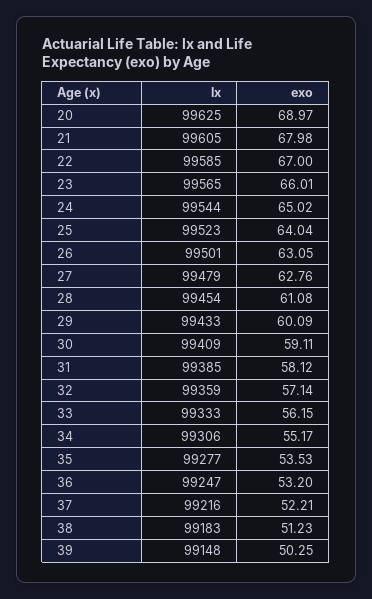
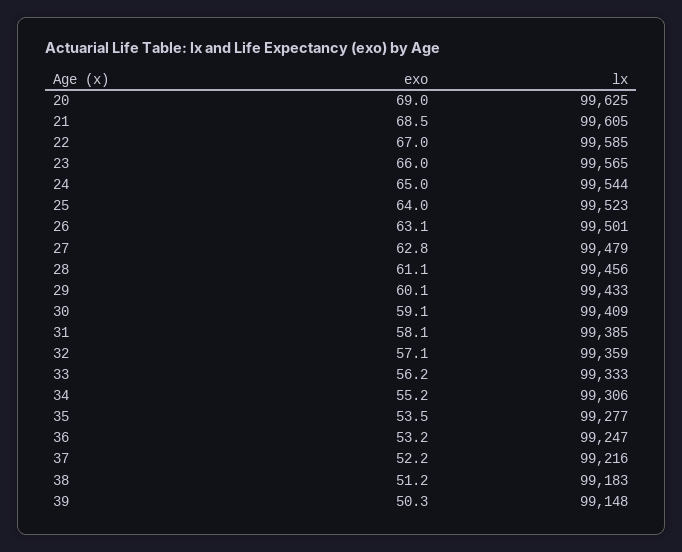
  {
    "lx": {
      "20": 99625,
      "21": 99605,
      "22": 99585,
      "23": 99565,
      "24": 99544,
      "25": 99523,
      "26": 99501,
      "27": 99479,
-     "28": 99454,
+     "28": 99456,
      "29": 99433,
      "30": 99409,
      "31": 99385,
      "32": 99359,
      "33": 99333,
      "34": 99306,
      "35": 99277,
      "36": 99247,
      "37": 99216,
      "38": 99183,
      "39": 99148
    },
    "exo": {
      "20": 68.97,
-     "21": 67.98,
+     "21": 68.5,
      "22": 67,
      "23": 66.01,
      "24": 65.02,
      "25": 64.04,
      "26": 63.05,
      "27": 62.76,
      "28": 61.08,
      "29": 60.09,
      "30": 59.11,
      "31": 58.12,
      "32": 57.14,
      "33": 56.15,
      "34": 55.17,
      "35": 53.53,
      "36": 53.2,
      "37": 52.21,
      "38": 51.23,
      "39": 50.25
    }
  }

